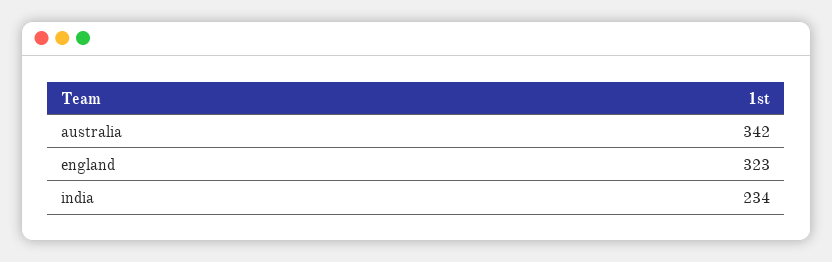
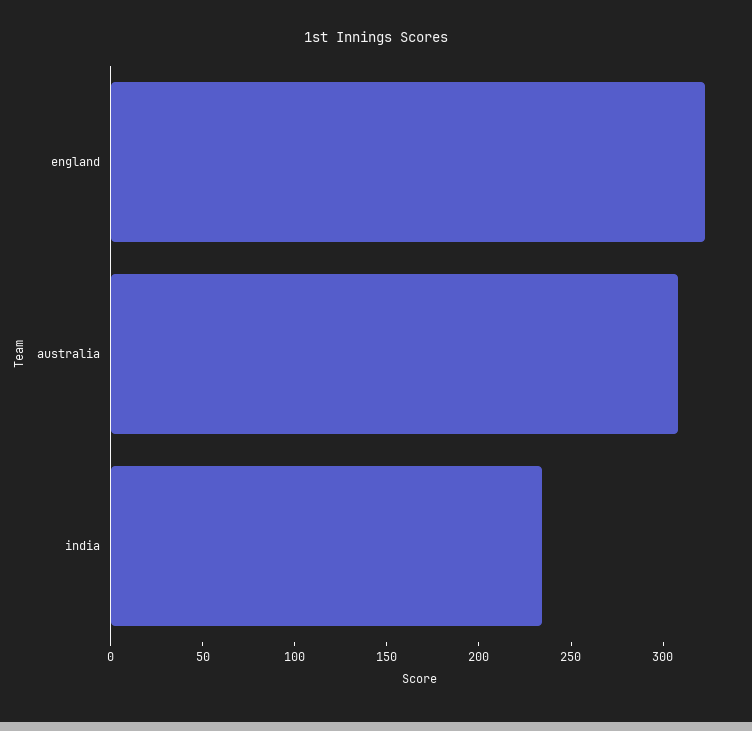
  {
-   "australia": 342,
+   "australia": 310,
    "england": 323,
    "india": 234
  }

